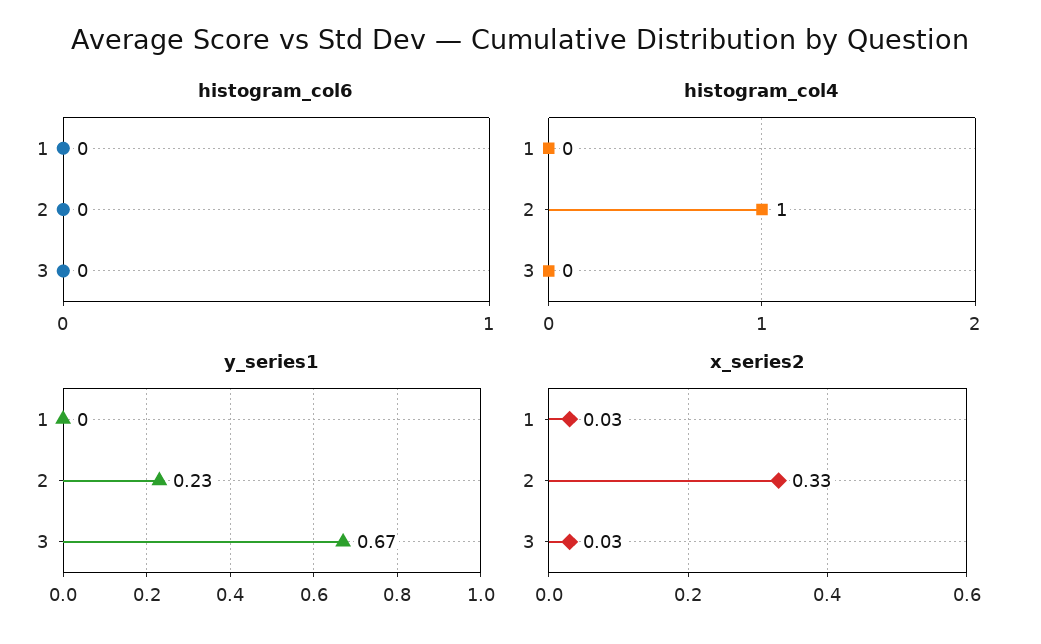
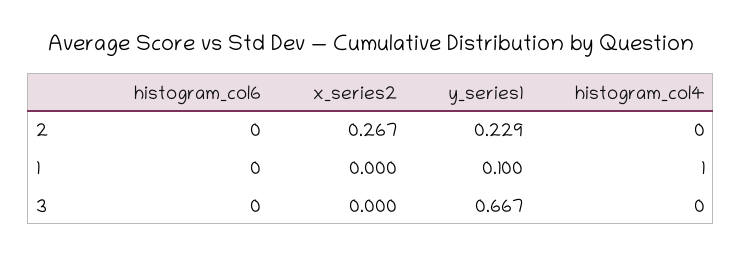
  {
    "histogram_col6": {
      "1": 0,
      "2": 0,
      "3": 0
    },
    "histogram_col4": {
-     "1": 0,
+     "1": 1,
-     "2": 1,
+     "2": 0,
      "3": 0
    },
    "y_series1": {
-     "1": 0,
+     "1": 0.1,
      "2": 0.229,
      "3": 0.667
    },
    "x_series2": {
-     "1": 0.03,
+     "1": 0,
-     "2": 0.33,
+     "2": 0.267,
-     "3": 0.03
+     "3": 0
    }
  }

